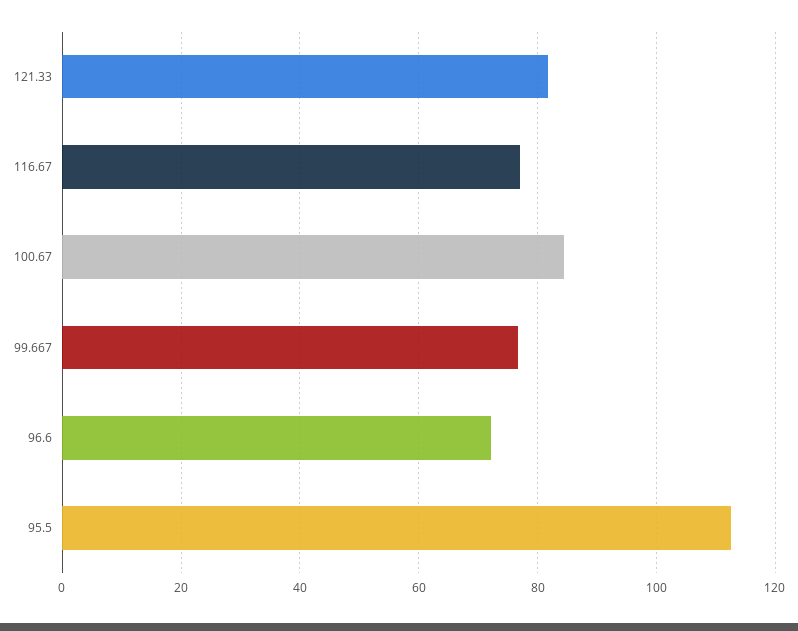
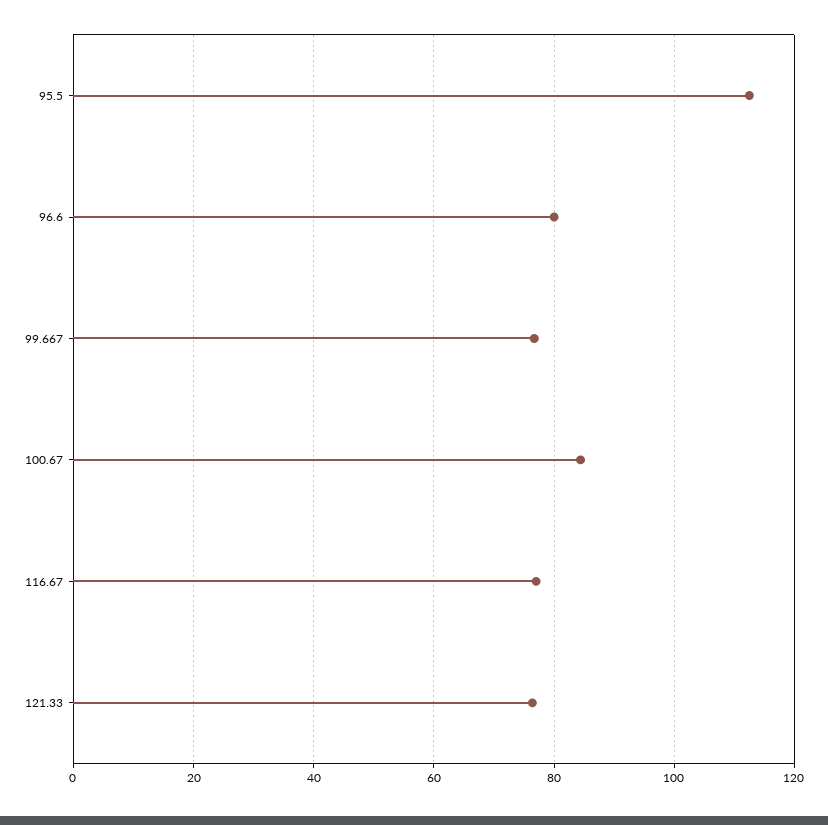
  {
-   "121.33": 82,
+   "121.33": 76,
    "116.67": 78,
    "100.67": 84,
    "99.667": 76,
-   "96.6": 72,
+   "96.6": 80,
    "95.5": 112
  }

